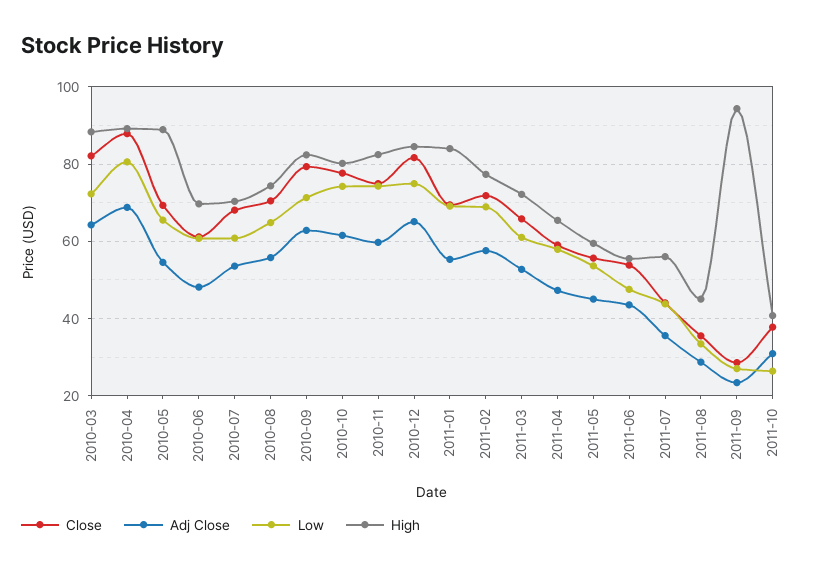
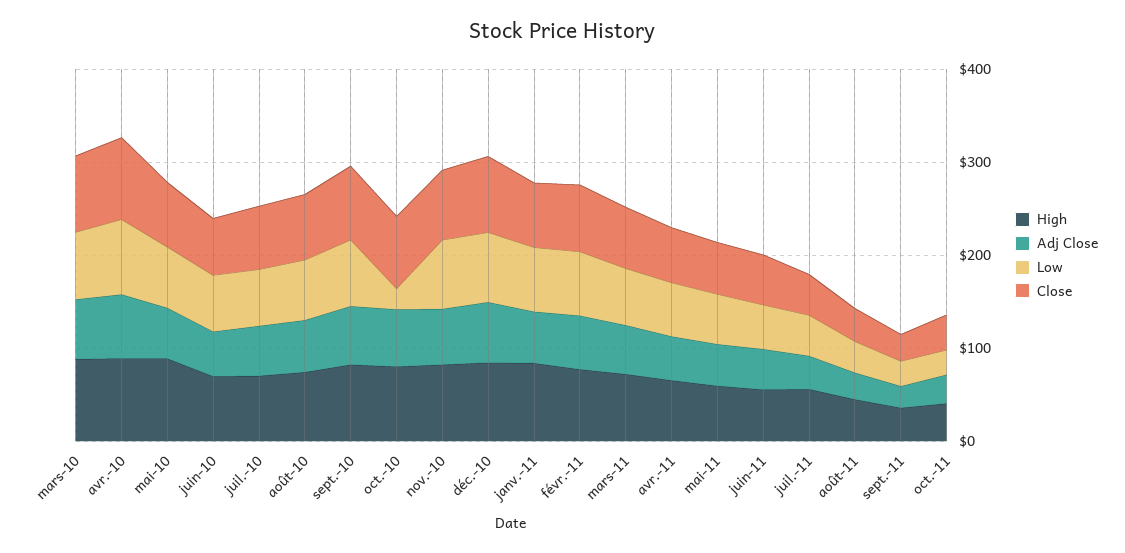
  {
    "Close": {
      "2010-03": 82,
      "2010-04": 88,
      "2010-05": 70,
      "2010-06": 62,
      "2010-07": 68,
      "2010-08": 70,
      "2010-09": 80,
      "2010-10": 78,
      "2010-11": 74,
      "2010-12": 82,
      "2011-01": 70,
      "2011-02": 72,
      "2011-03": 66,
      "2011-04": 60,
      "2011-05": 56,
      "2011-06": 54,
      "2011-07": 44,
      "2011-08": 36,
      "2011-09": 28,
      "2011-10": 38
    },
    "Adj Close": {
      "2010-03": 64,
      "2010-04": 68,
      "2010-05": 54,
      "2010-06": 48,
      "2010-07": 54,
      "2010-08": 56,
      "2010-09": 62,
      "2010-10": 62,
      "2010-11": 60,
      "2010-12": 66,
      "2011-01": 56,
      "2011-02": 58,
      "2011-03": 52,
      "2011-04": 48,
      "2011-05": 46,
      "2011-06": 44,
      "2011-07": 36,
      "2011-08": 28,
      "2011-09": 24,
      "2011-10": 30
    },
    "Low": {
      "2010-03": 72,
      "2010-04": 80,
      "2010-05": 66,
      "2010-06": 60,
      "2010-07": 60,
      "2010-08": 64,
      "2010-09": 72,
-     "2010-10": 74,
+     "2010-10": 20,
      "2010-11": 74,
      "2010-12": 74,
      "2011-01": 70,
      "2011-02": 68,
      "2011-03": 62,
      "2011-04": 58,
      "2011-05": 54,
      "2011-06": 48,
      "2011-07": 44,
      "2011-08": 34,
      "2011-09": 28,
      "2011-10": 26
    },
    "High": {
      "2010-03": 88,
      "2010-04": 90,
      "2010-05": 88,
      "2010-06": 70,
      "2010-07": 70,
      "2010-08": 74,
      "2010-09": 82,
      "2010-10": 80,
      "2010-11": 82,
      "2010-12": 84,
      "2011-01": 84,
      "2011-02": 78,
      "2011-03": 72,
      "2011-04": 66,
      "2011-05": 60,
      "2011-06": 56,
      "2011-07": 56,
      "2011-08": 46,
-     "2011-09": 94,
+     "2011-09": 40,
      "2011-10": 40
    }
  }

